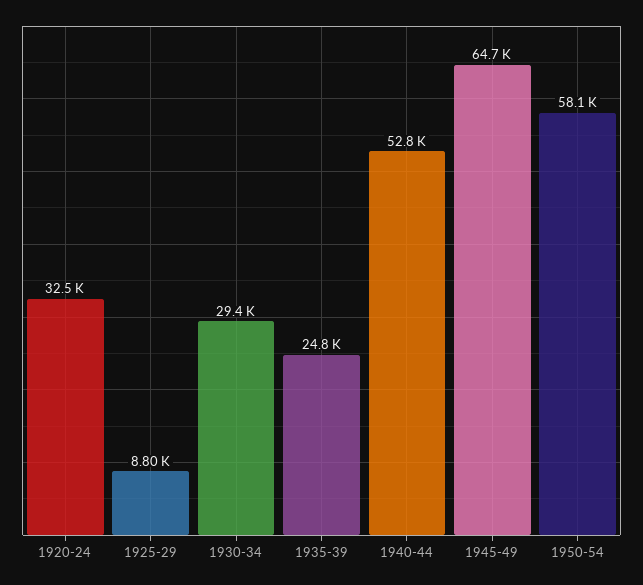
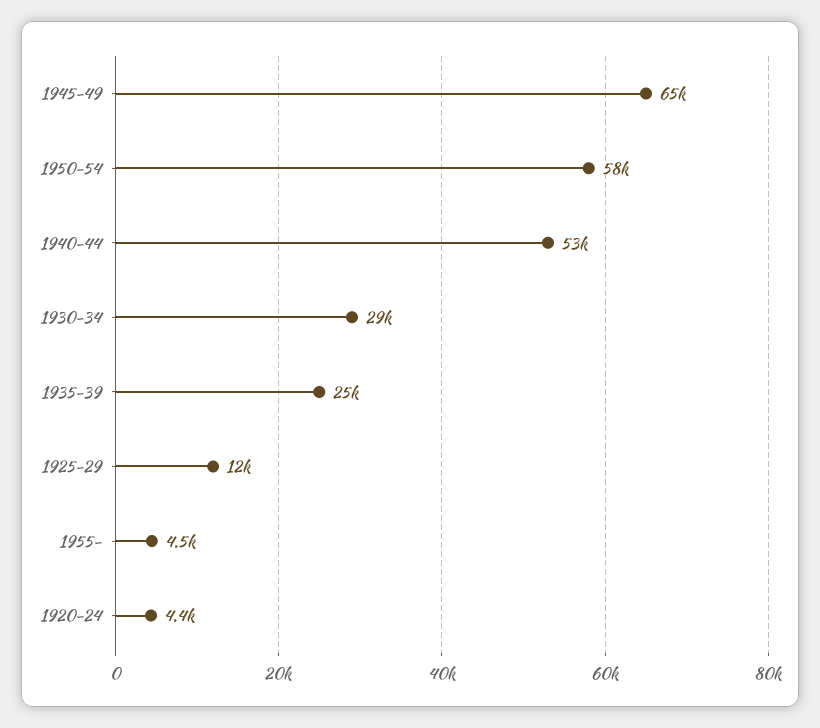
  {
-   "1920-24": 32500,
+   "1920-24": 4400,
-   "1925-29": 8800,
+   "1925-29": 12000,
    "1930-34": 29400,
    "1935-39": 24800,
    "1940-44": 52800,
    "1945-49": 64700,
-   "1950-54": 58100
+   "1950-54": 58100,
+   "1955-": 4500
  }

